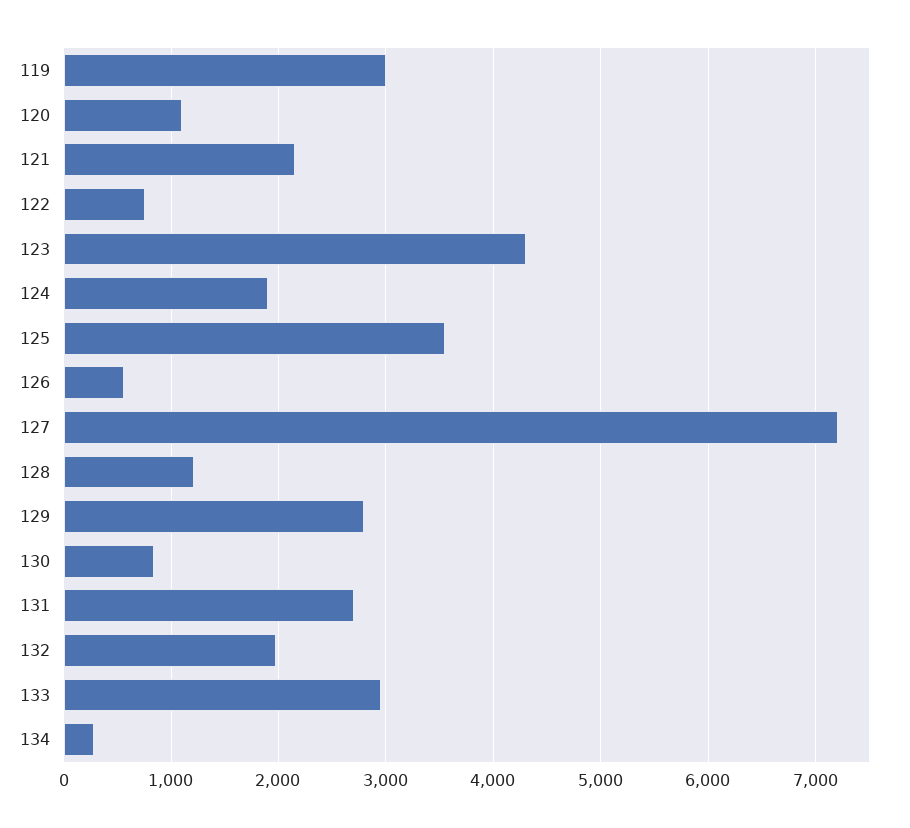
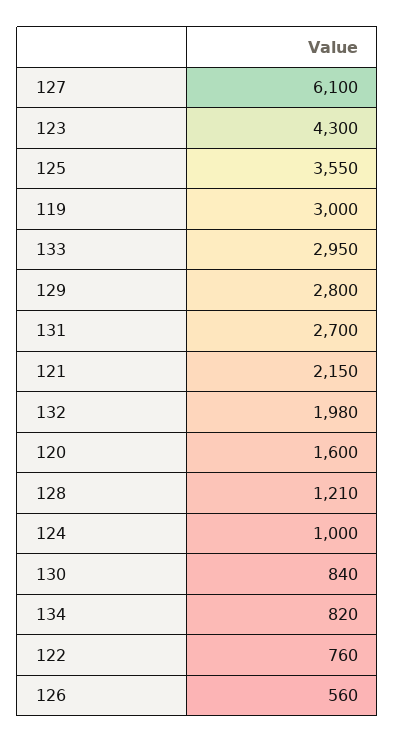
  {
    "119": 3000,
-   "120": 1100,
+   "120": 1600,
    "121": 2150,
    "122": 760,
    "123": 4300,
-   "124": 1900,
+   "124": 1000,
    "125": 3550,
    "126": 560,
-   "127": 7200,
+   "127": 6100,
    "128": 1210,
    "129": 2800,
    "130": 840,
    "131": 2700,
    "132": 1980,
    "133": 2950,
-   "134": 300
+   "134": 820
  }

